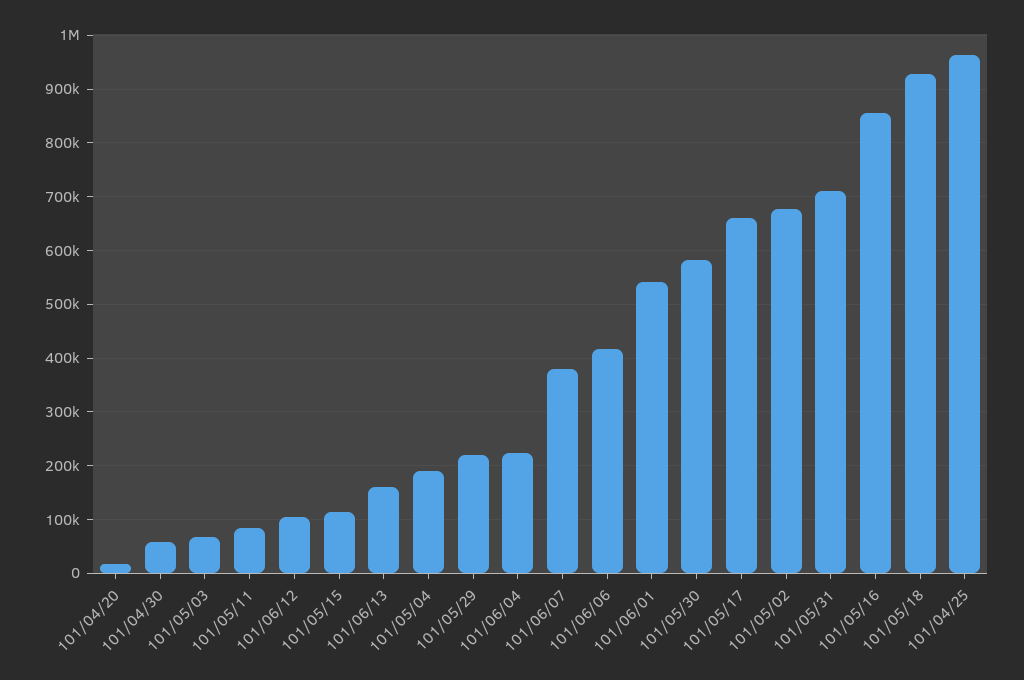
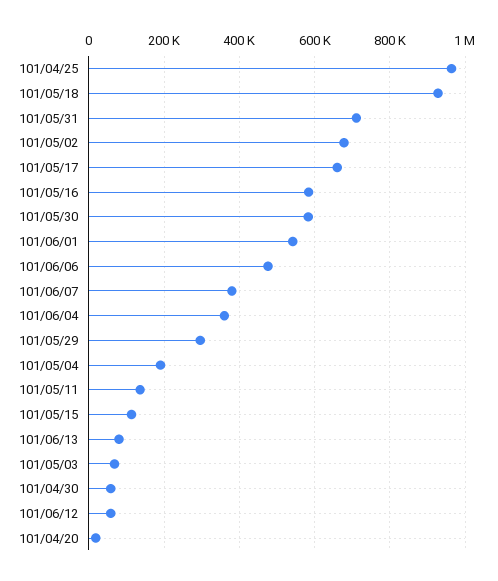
  {
    "101/04/20": 20000,
    "101/04/30": 60000,
    "101/05/03": 60000,
-   "101/05/11": 80000,
+   "101/05/11": 140000,
-   "101/06/12": 100000,
+   "101/06/12": 60000,
    "101/05/15": 120000,
-   "101/06/13": 160000,
+   "101/06/13": 80000,
    "101/05/04": 200000,
-   "101/05/29": 220000,
+   "101/05/29": 300000,
-   "101/06/04": 220000,
+   "101/06/04": 360000,
    "101/06/07": 380000,
-   "101/06/06": 420000,
+   "101/06/06": 480000,
    "101/06/01": 540000,
    "101/05/30": 580000,
    "101/05/17": 660000,
    "101/05/02": 680000,
    "101/05/31": 720000,
-   "101/05/16": 860000,
+   "101/05/16": 580000,
    "101/05/18": 920000,
    "101/04/25": 960000
  }

